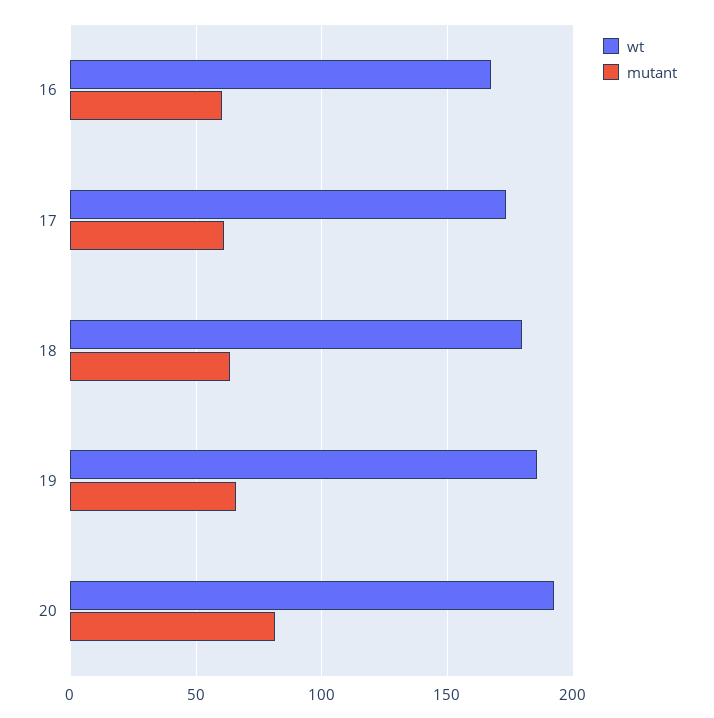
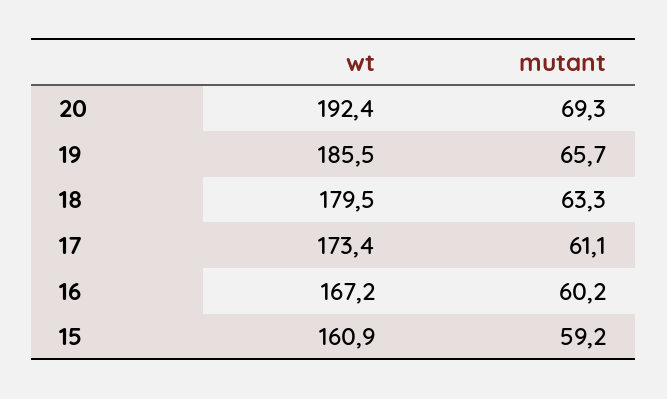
  {
    "wt": {
      "16": 167.2,
      "17": 173.4,
      "18": 179.5,
      "19": 185.5,
-     "20": 192.4
+     "20": 192.4,
+     "15": 160.9
    },
    "mutant": {
      "16": 60.2,
      "17": 61.1,
      "18": 63.3,
      "19": 65.7,
-     "20": 80
+     "20": 69.3,
+     "15": 59.2
    }
  }

